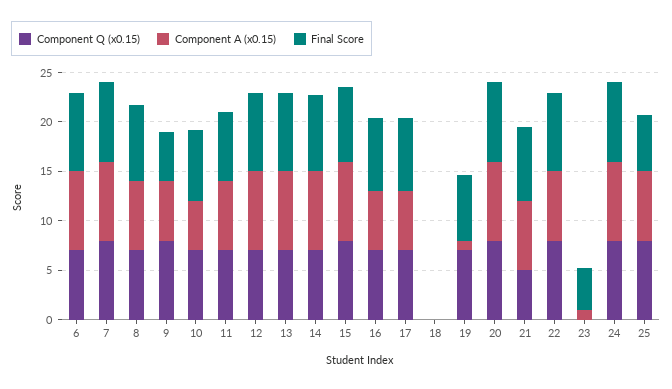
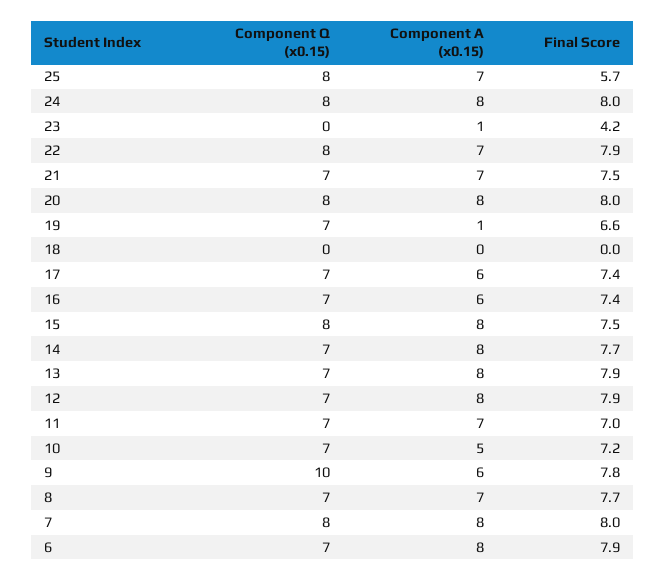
  {
    "Component Q (x0.15)": {
      "6": 7,
      "7": 8,
      "8": 7,
-     "9": 8,
+     "9": 10,
      "10": 7,
      "11": 7,
      "12": 7,
      "13": 7,
      "14": 7,
      "15": 8,
      "16": 7,
      "17": 7,
      "18": 0,
      "19": 7,
      "20": 8,
-     "21": 5,
+     "21": 7,
      "22": 8,
      "23": 0,
      "24": 8,
      "25": 8
    },
    "Component A (x0.15)": {
      "6": 8,
      "7": 8,
      "8": 7,
      "9": 6,
      "10": 5,
      "11": 7,
      "12": 8,
      "13": 8,
      "14": 8,
      "15": 8,
      "16": 6,
      "17": 6,
      "18": 0,
      "19": 1,
      "20": 8,
      "21": 7,
      "22": 7,
      "23": 1,
      "24": 8,
      "25": 7
    },
    "Final Score": {
      "6": 7.9,
      "7": 8,
      "8": 7.7,
-     "9": 5,
+     "9": 7.8,
      "10": 7.2,
      "11": 7,
      "12": 7.9,
      "13": 7.9,
      "14": 7.7,
      "15": 7.5,
      "16": 7.4,
      "17": 7.4,
      "18": 0,
      "19": 6.6,
      "20": 8,
      "21": 7.5,
      "22": 7.9,
      "23": 4.2,
      "24": 8,
      "25": 5.7
    }
  }

